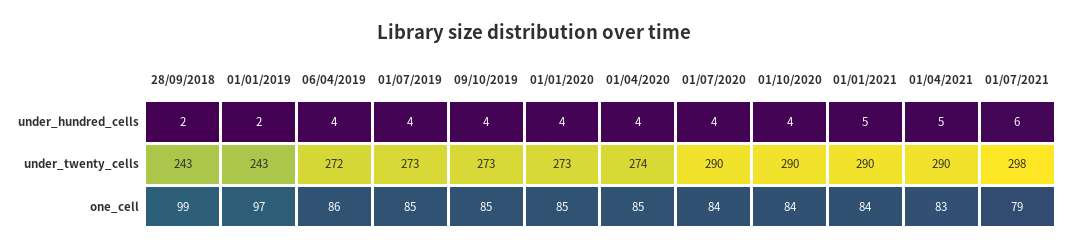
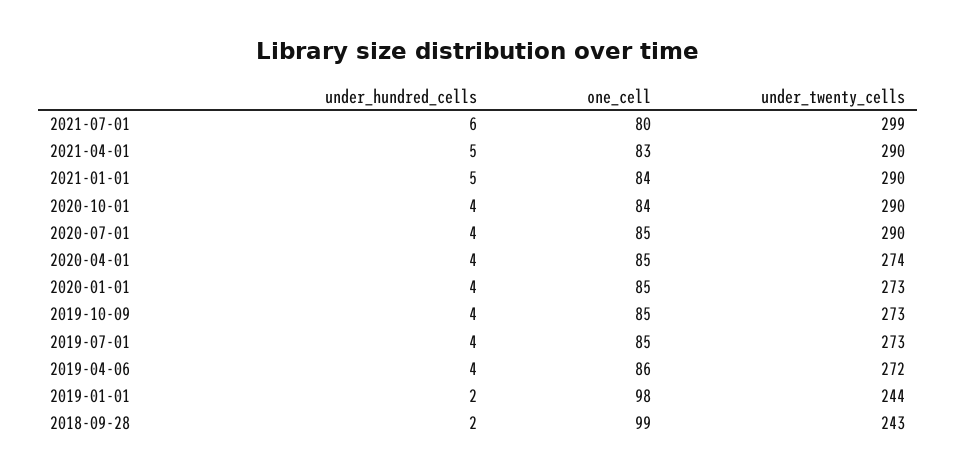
  {
    "28/09/2018": {
      "under_hundred_cells": 2,
      "under_twenty_cells": 243,
      "one_cell": 99
    },
    "01/01/2019": {
      "under_hundred_cells": 2,
-     "under_twenty_cells": 243,
+     "under_twenty_cells": 244,
-     "one_cell": 97
+     "one_cell": 98
    },
    "06/04/2019": {
      "under_hundred_cells": 4,
      "under_twenty_cells": 272,
      "one_cell": 86
    },
    "01/07/2019": {
      "under_hundred_cells": 4,
      "under_twenty_cells": 273,
      "one_cell": 85
    },
    "09/10/2019": {
      "under_hundred_cells": 4,
      "under_twenty_cells": 273,
      "one_cell": 85
    },
    "01/01/2020": {
      "under_hundred_cells": 4,
      "under_twenty_cells": 273,
      "one_cell": 85
    },
    "01/04/2020": {
      "under_hundred_cells": 4,
      "under_twenty_cells": 274,
      "one_cell": 85
    },
    "01/07/2020": {
      "under_hundred_cells": 4,
      "under_twenty_cells": 290,
-     "one_cell": 84
+     "one_cell": 85
    },
    "01/10/2020": {
      "under_hundred_cells": 4,
      "under_twenty_cells": 290,
      "one_cell": 84
    },
    "01/01/2021": {
      "under_hundred_cells": 5,
      "under_twenty_cells": 290,
      "one_cell": 84
    },
    "01/04/2021": {
      "under_hundred_cells": 5,
      "under_twenty_cells": 290,
      "one_cell": 83
    },
    "01/07/2021": {
      "under_hundred_cells": 6,
-     "under_twenty_cells": 298,
+     "under_twenty_cells": 299,
-     "one_cell": 79
+     "one_cell": 80
    }
  }

